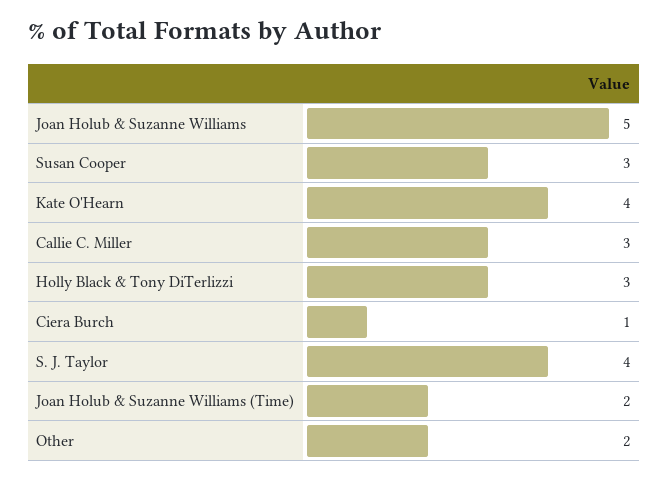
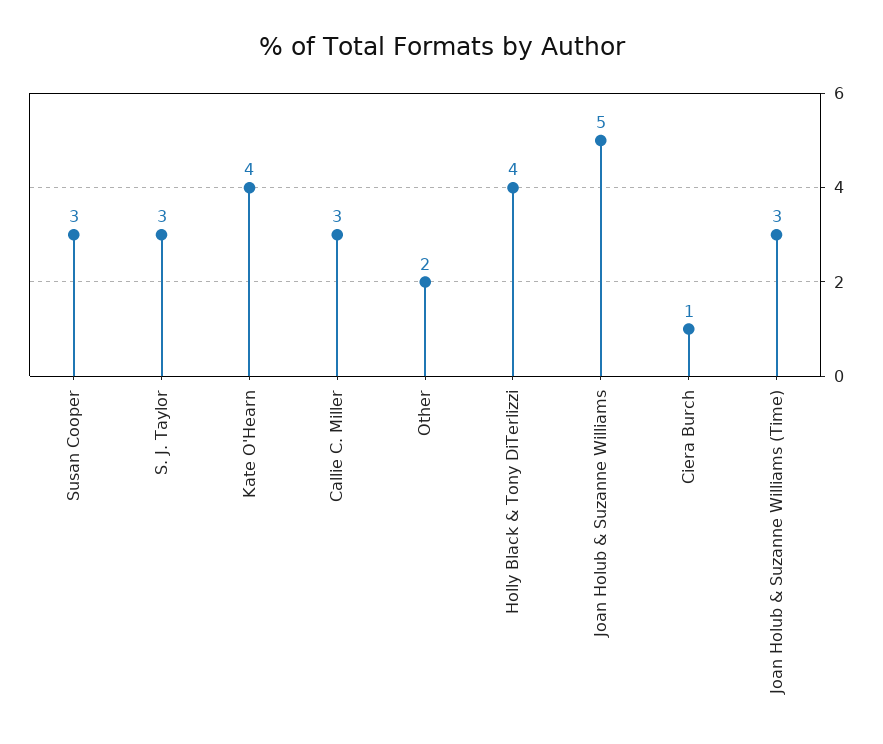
  {
    "Joan Holub & Suzanne Williams": 5,
    "Susan Cooper": 3,
    "Kate O'Hearn": 4,
    "Callie C. Miller": 3,
-   "Holly Black & Tony DiTerlizzi": 3,
+   "Holly Black & Tony DiTerlizzi": 4,
    "Ciera Burch": 1,
-   "S. J. Taylor": 4,
+   "S. J. Taylor": 3,
-   "Joan Holub & Suzanne Williams (Time)": 2,
+   "Joan Holub & Suzanne Williams (Time)": 3,
    "Other": 2
  }

